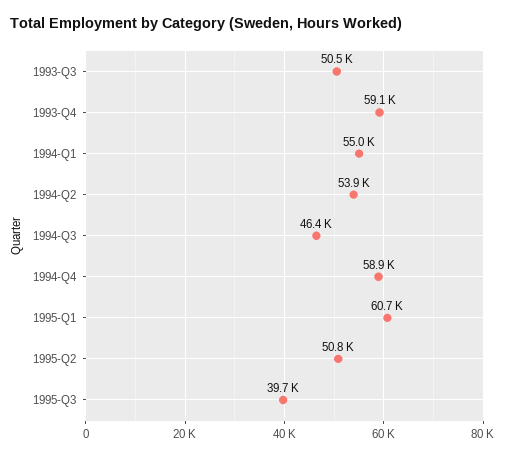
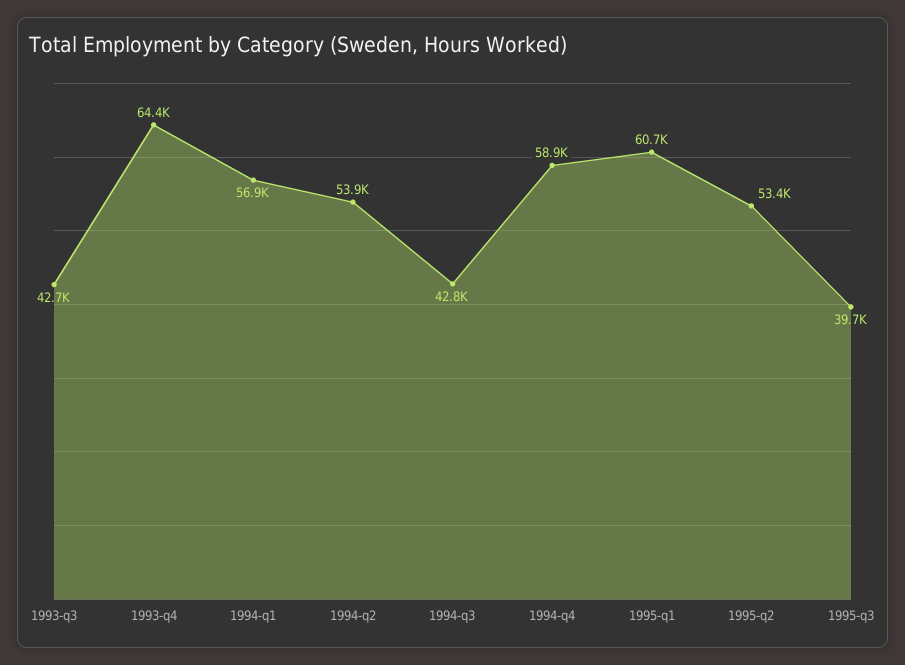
  {
-   "1993-Q3": 50500,
+   "1993-Q3": 42700,
-   "1993-Q4": 59100,
+   "1993-Q4": 64400,
-   "1994-Q1": 55000,
+   "1994-Q1": 56900,
    "1994-Q2": 53900,
-   "1994-Q3": 46400,
+   "1994-Q3": 42800,
    "1994-Q4": 58900,
    "1995-Q1": 60700,
-   "1995-Q2": 50800,
+   "1995-Q2": 53400,
    "1995-Q3": 39700
  }

